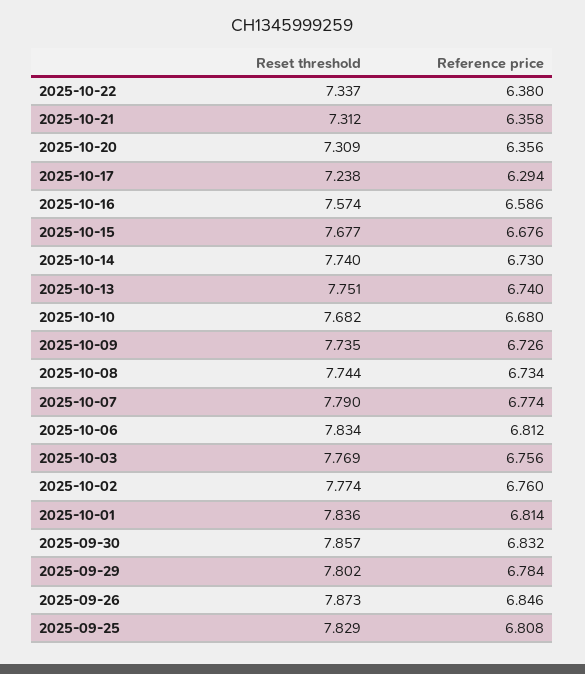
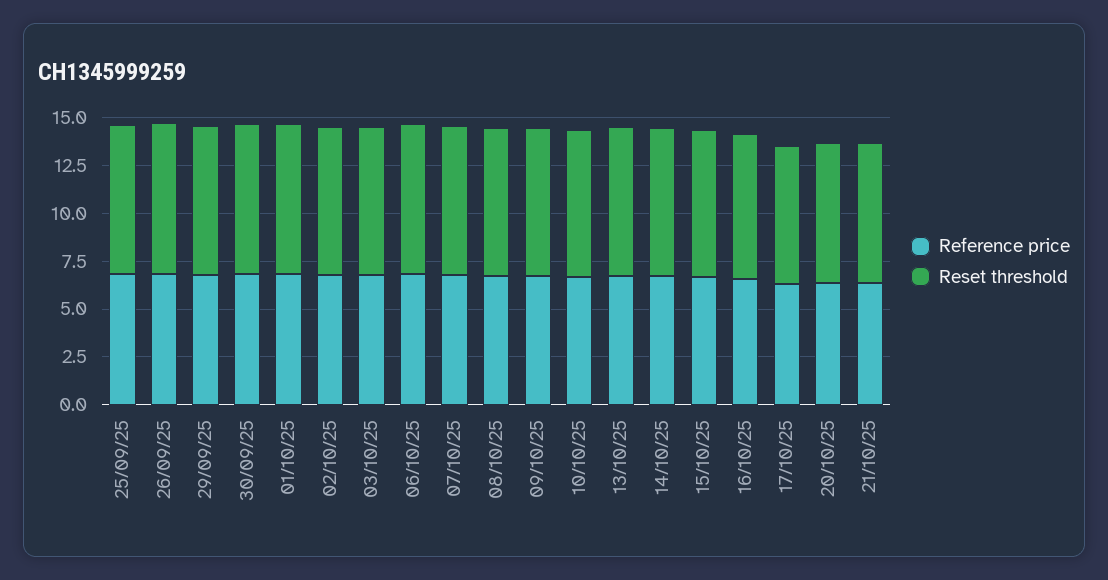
  {
    "Reset threshold": {
-     "2025-10-22": 7.337,
      "2025-10-21": 7.312,
      "2025-10-20": 7.309,
      "2025-10-17": 7.238,
      "2025-10-16": 7.574,
      "2025-10-15": 7.677,
      "2025-10-14": 7.74,
      "2025-10-13": 7.751,
      "2025-10-10": 7.682,
      "2025-10-09": 7.735,
      "2025-10-08": 7.744,
      "2025-10-07": 7.79,
      "2025-10-06": 7.834,
      "2025-10-03": 7.769,
      "2025-10-02": 7.774,
      "2025-10-01": 7.836,
      "2025-09-30": 7.857,
      "2025-09-29": 7.802,
      "2025-09-26": 7.873,
      "2025-09-25": 7.829
    },
    "Reference price": {
-     "2025-10-22": 6.38,
      "2025-10-21": 6.358,
      "2025-10-20": 6.356,
      "2025-10-17": 6.294,
      "2025-10-16": 6.586,
      "2025-10-15": 6.676,
      "2025-10-14": 6.73,
      "2025-10-13": 6.74,
      "2025-10-10": 6.68,
      "2025-10-09": 6.726,
      "2025-10-08": 6.734,
      "2025-10-07": 6.774,
      "2025-10-06": 6.812,
      "2025-10-03": 6.756,
      "2025-10-02": 6.76,
      "2025-10-01": 6.814,
      "2025-09-30": 6.832,
      "2025-09-29": 6.784,
      "2025-09-26": 6.846,
      "2025-09-25": 6.808
    }
  }

